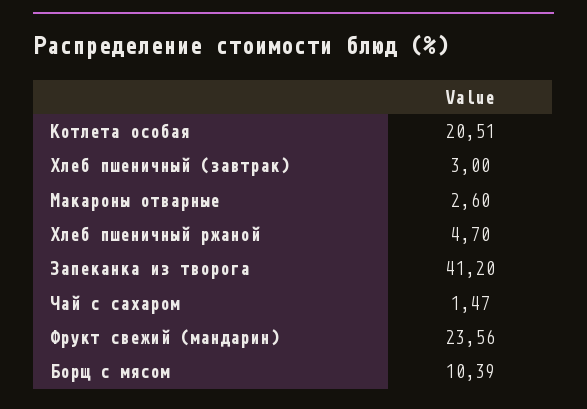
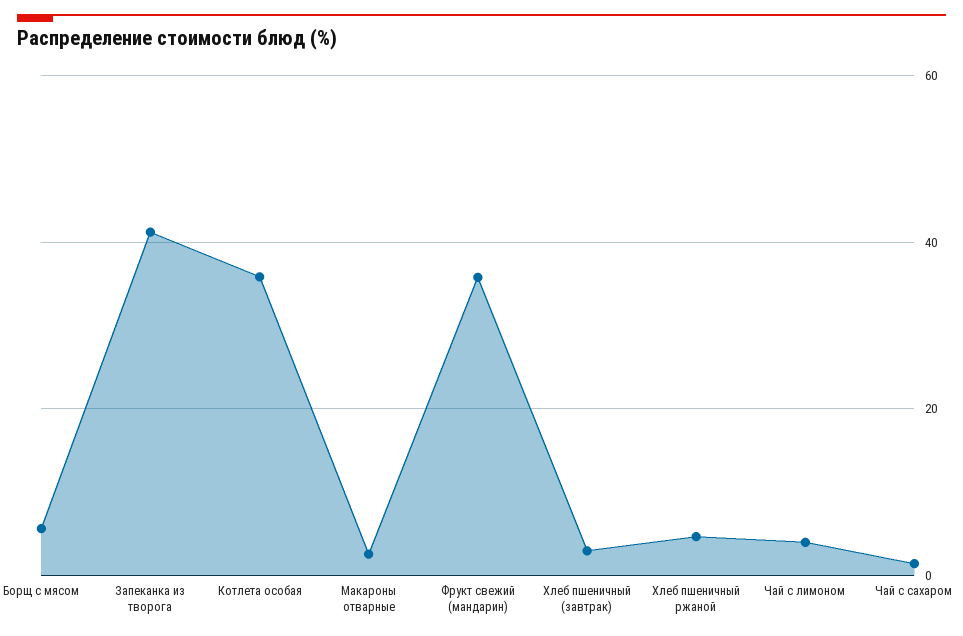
  {
-   "Котлета особая": 20.51,
+   "Котлета особая": 36,
    "Хлеб пшеничный (завтрак)": 3,
    "Макароны отварные": 2.6,
    "Хлеб пшеничный ржаной": 4.7,
    "Запеканка из творога": 41.2,
    "Чай с сахаром": 1.47,
-   "Фрукт свежий (мандарин)": 23.56,
+   "Фрукт свежий (мандарин)": 36,
-   "Борщ с мясом": 10.39
+   "Борщ с мясом": 6,
+   "Чай с лимоном": 4
  }

